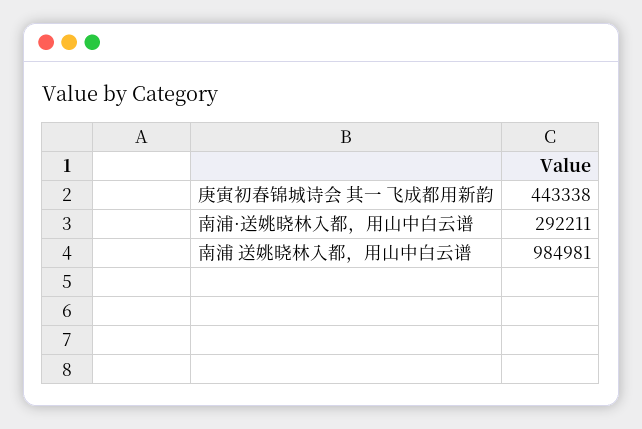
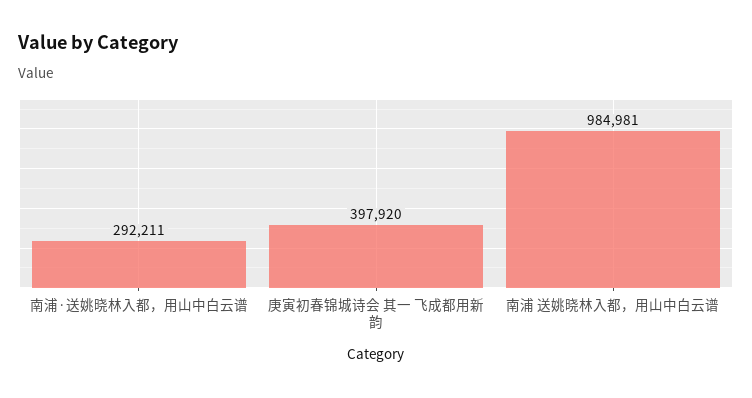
  {
-   "庚寅初春锦城诗会 其一 飞成都用新韵": 443338,
+   "庚寅初春锦城诗会 其一 飞成都用新韵": 397920,
    "南浦·送姚晓林入都，用山中白云谱": 292211,
    "南浦 送姚晓林入都，用山中白云谱": 984981
  }

